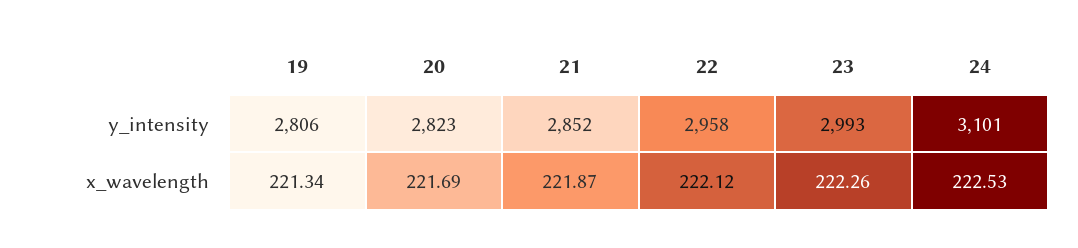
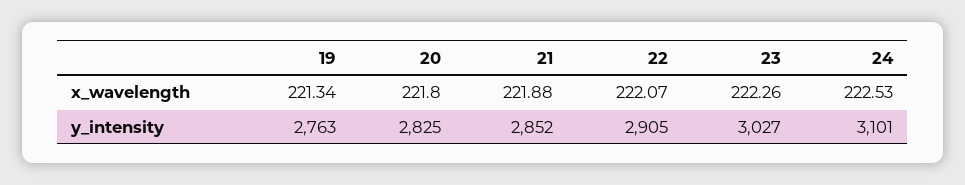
  {
    "19": {
-     "y_intensity": 2806,
+     "y_intensity": 2763,
      "x_wavelength": 221.34
    },
    "20": {
-     "y_intensity": 2823,
+     "y_intensity": 2825,
-     "x_wavelength": 221.69
+     "x_wavelength": 221.8
    },
    "21": {
      "y_intensity": 2852,
-     "x_wavelength": 221.87
+     "x_wavelength": 221.88
    },
    "22": {
-     "y_intensity": 2958,
+     "y_intensity": 2905,
-     "x_wavelength": 222.12
+     "x_wavelength": 222.07
    },
    "23": {
-     "y_intensity": 2993,
+     "y_intensity": 3027,
      "x_wavelength": 222.26
    },
    "24": {
      "y_intensity": 3101,
      "x_wavelength": 222.53
    }
  }

